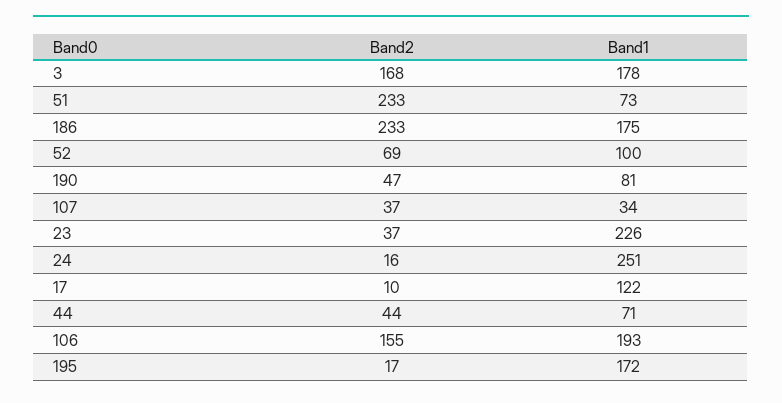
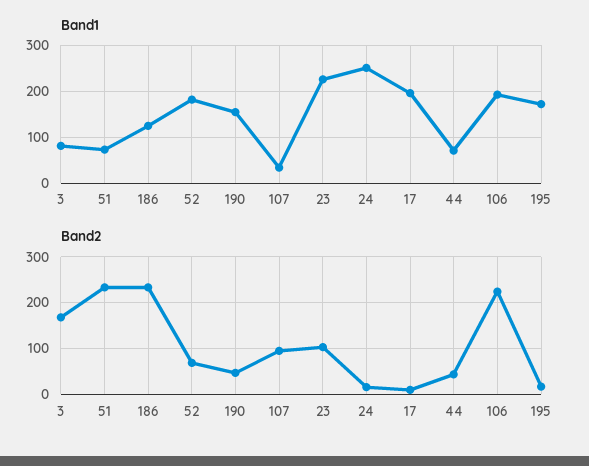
  {
    "Band2": {
      "3": 168,
      "51": 233,
      "186": 233,
      "52": 69,
      "190": 47,
-     "107": 37,
+     "107": 100,
-     "23": 37,
+     "23": 100,
      "24": 16,
      "17": 10,
      "44": 44,
-     "106": 155,
+     "106": 220,
      "195": 17
    },
    "Band1": {
-     "3": 178,
+     "3": 80,
      "51": 73,
-     "186": 175,
+     "186": 120,
-     "52": 100,
+     "52": 180,
-     "190": 81,
+     "190": 160,
      "107": 34,
      "23": 226,
      "24": 251,
-     "17": 122,
+     "17": 200,
      "44": 71,
      "106": 193,
      "195": 172
    }
  }

